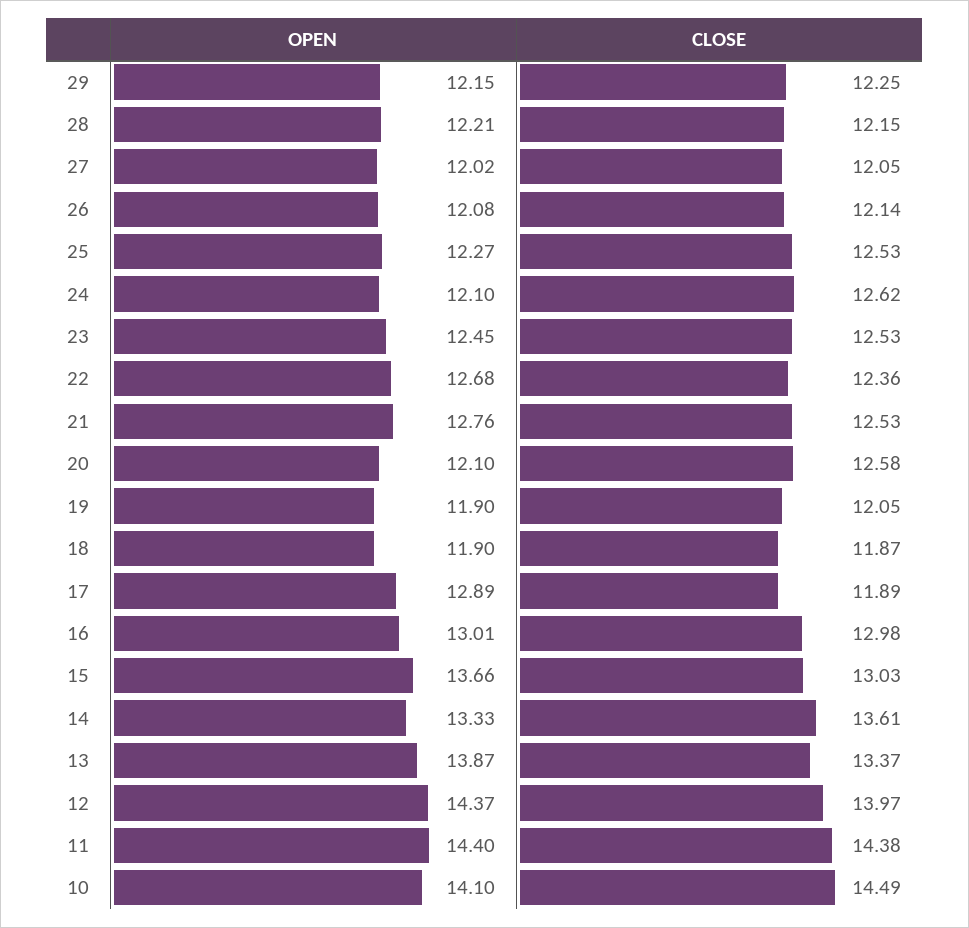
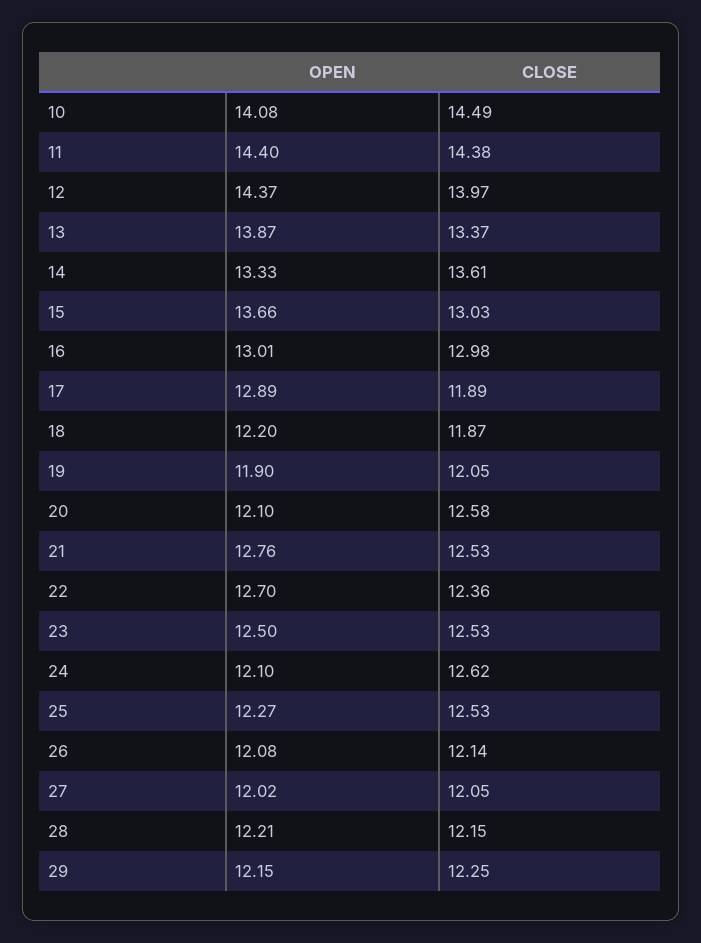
  {
    "OPEN": {
      "29": 12.15,
      "28": 12.21,
      "27": 12.02,
      "26": 12.08,
      "25": 12.27,
      "24": 12.1,
-     "23": 12.45,
+     "23": 12.5,
-     "22": 12.68,
+     "22": 12.7,
      "21": 12.76,
      "20": 12.1,
      "19": 11.9,
-     "18": 11.9,
+     "18": 12.2,
      "17": 12.89,
      "16": 13.01,
      "15": 13.66,
      "14": 13.33,
      "13": 13.87,
      "12": 14.37,
      "11": 14.4,
-     "10": 14.1
+     "10": 14.08
    },
    "CLOSE": {
      "29": 12.25,
      "28": 12.15,
      "27": 12.05,
      "26": 12.14,
      "25": 12.53,
      "24": 12.62,
      "23": 12.53,
      "22": 12.36,
      "21": 12.53,
      "20": 12.58,
      "19": 12.05,
      "18": 11.87,
      "17": 11.89,
      "16": 12.98,
      "15": 13.03,
      "14": 13.61,
      "13": 13.37,
      "12": 13.97,
      "11": 14.38,
      "10": 14.49
    }
  }

